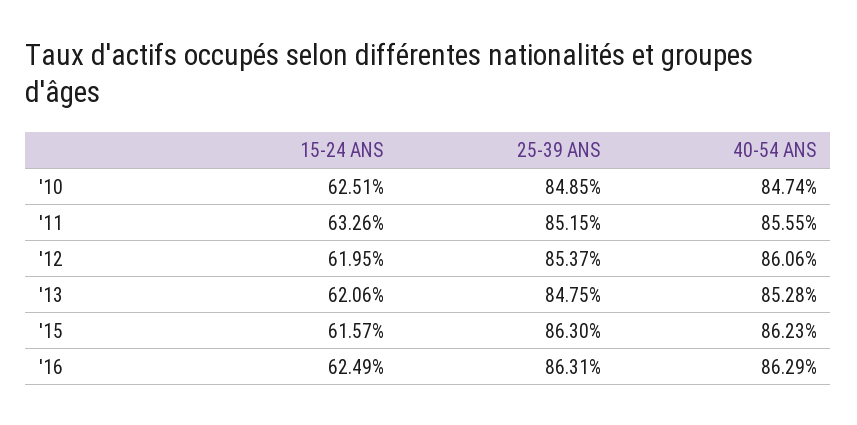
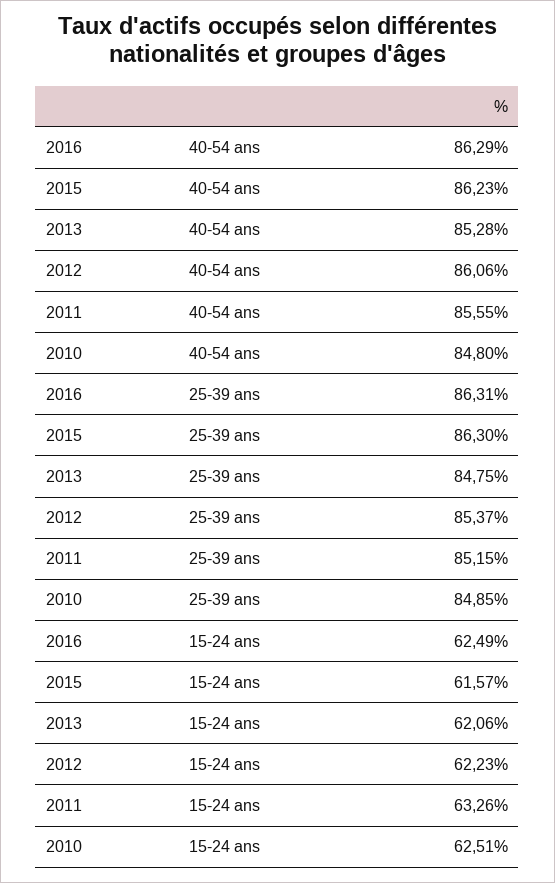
  {
    "15-24 ANS": {
      "'10": 62.51,
      "'11": 63.26,
-     "'12": 61.95,
+     "'12": 62.23,
      "'13": 62.06,
      "'15": 61.57,
      "'16": 62.49
    },
    "25-39 ANS": {
      "'10": 84.85,
      "'11": 85.15,
      "'12": 85.37,
      "'13": 84.75,
      "'15": 86.3,
      "'16": 86.31
    },
    "40-54 ANS": {
-     "'10": 84.74,
+     "'10": 84.8,
      "'11": 85.55,
      "'12": 86.06,
      "'13": 85.28,
      "'15": 86.23,
      "'16": 86.29
    }
  }

